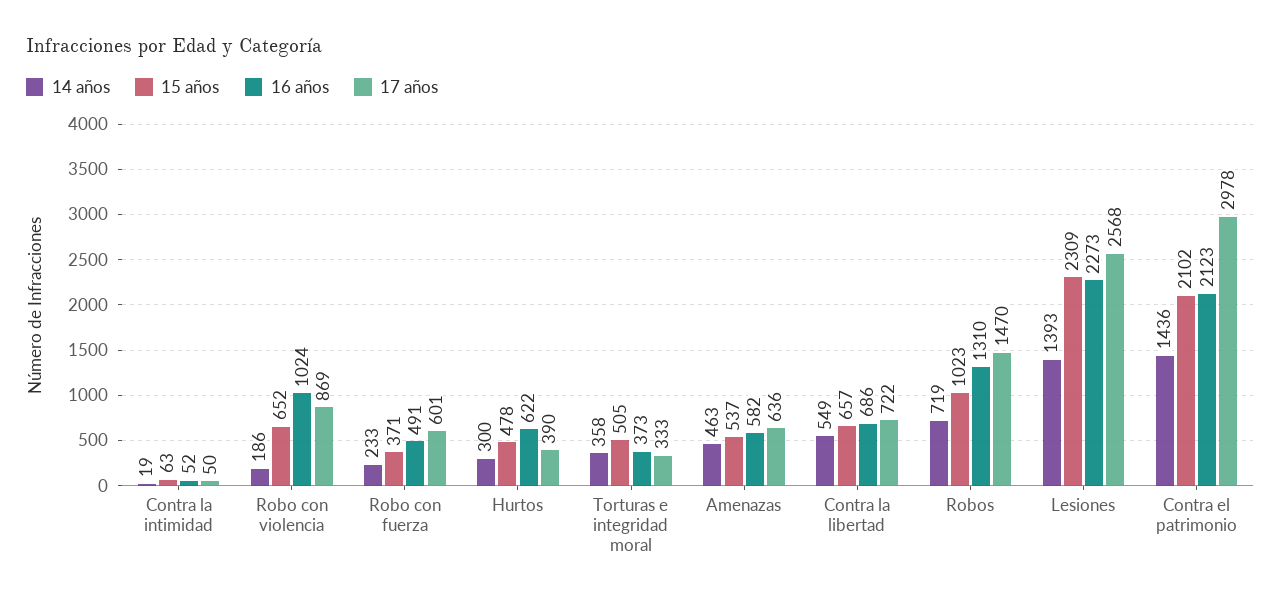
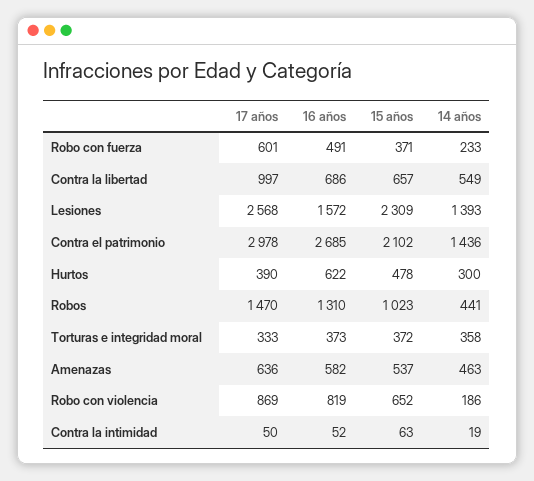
  {
    "14 años": {
      "Contra la intimidad": 19,
      "Robo con violencia": 186,
      "Robo con fuerza": 233,
      "Hurtos": 300,
      "Torturas e integridad moral": 358,
      "Amenazas": 463,
      "Contra la libertad": 549,
-     "Robos": 719,
+     "Robos": 441,
      "Lesiones": 1393,
      "Contra el patrimonio": 1436
    },
    "15 años": {
      "Contra la intimidad": 63,
      "Robo con violencia": 652,
      "Robo con fuerza": 371,
      "Hurtos": 478,
-     "Torturas e integridad moral": 505,
+     "Torturas e integridad moral": 372,
      "Amenazas": 537,
      "Contra la libertad": 657,
      "Robos": 1023,
      "Lesiones": 2309,
      "Contra el patrimonio": 2102
    },
    "16 años": {
      "Contra la intimidad": 52,
-     "Robo con violencia": 1024,
+     "Robo con violencia": 819,
      "Robo con fuerza": 491,
      "Hurtos": 622,
      "Torturas e integridad moral": 373,
      "Amenazas": 582,
      "Contra la libertad": 686,
      "Robos": 1310,
-     "Lesiones": 2273,
+     "Lesiones": 1572,
-     "Contra el patrimonio": 2123
+     "Contra el patrimonio": 2685
    },
    "17 años": {
      "Contra la intimidad": 50,
      "Robo con violencia": 869,
      "Robo con fuerza": 601,
      "Hurtos": 390,
      "Torturas e integridad moral": 333,
      "Amenazas": 636,
-     "Contra la libertad": 722,
+     "Contra la libertad": 997,
      "Robos": 1470,
      "Lesiones": 2568,
      "Contra el patrimonio": 2978
    }
  }

